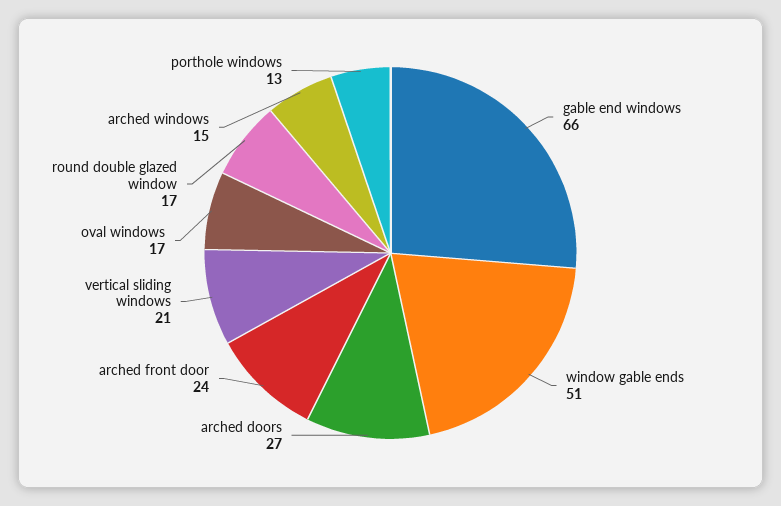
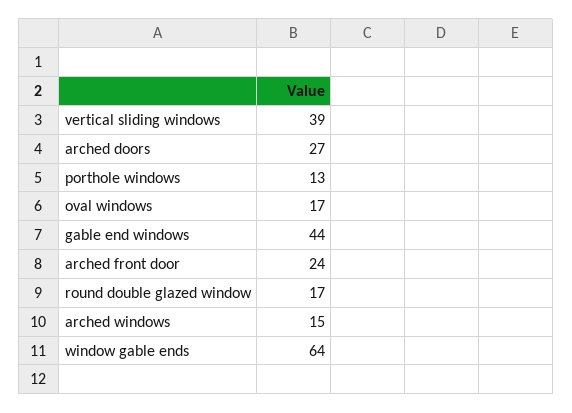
  {
-   "gable end windows": 66,
+   "gable end windows": 44,
-   "window gable ends": 51,
+   "window gable ends": 64,
    "arched doors": 27,
    "arched front door": 24,
-   "vertical sliding windows": 21,
+   "vertical sliding windows": 39,
    "oval windows": 17,
    "round double glazed window": 17,
    "arched windows": 15,
    "porthole windows": 13
  }

